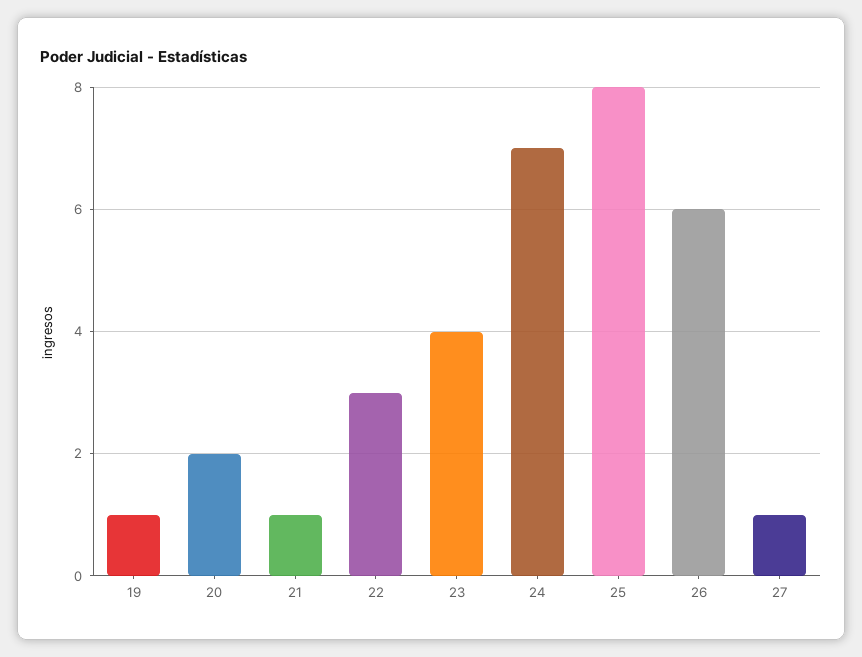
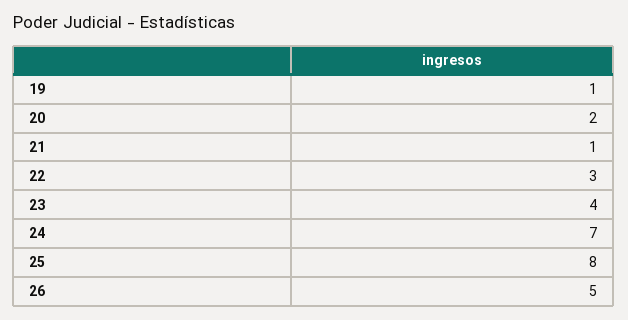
  {
    "19": 1,
    "20": 2,
    "21": 1,
    "22": 3,
    "23": 4,
    "24": 7,
    "25": 8,
-   "26": 6,
+   "26": 5
-   "27": 1
  }

